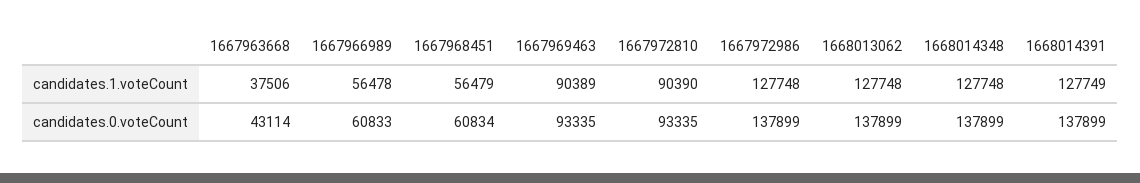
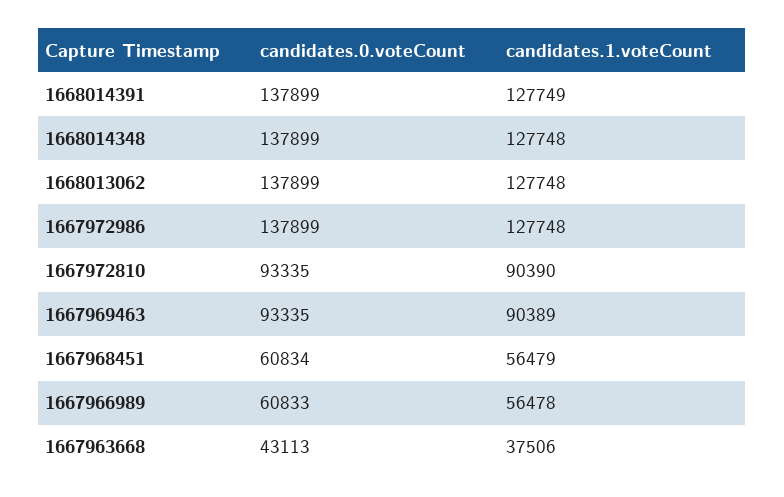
  {
    "1667963668": {
      "candidates.1.voteCount": 37506,
-     "candidates.0.voteCount": 43114
+     "candidates.0.voteCount": 43113
    },
    "1667966989": {
      "candidates.1.voteCount": 56478,
      "candidates.0.voteCount": 60833
    },
    "1667968451": {
      "candidates.1.voteCount": 56479,
      "candidates.0.voteCount": 60834
    },
    "1667969463": {
      "candidates.1.voteCount": 90389,
      "candidates.0.voteCount": 93335
    },
    "1667972810": {
      "candidates.1.voteCount": 90390,
      "candidates.0.voteCount": 93335
    },
    "1667972986": {
      "candidates.1.voteCount": 127748,
      "candidates.0.voteCount": 137899
    },
    "1668013062": {
      "candidates.1.voteCount": 127748,
      "candidates.0.voteCount": 137899
    },
    "1668014348": {
      "candidates.1.voteCount": 127748,
      "candidates.0.voteCount": 137899
    },
    "1668014391": {
      "candidates.1.voteCount": 127749,
      "candidates.0.voteCount": 137899
    }
  }

